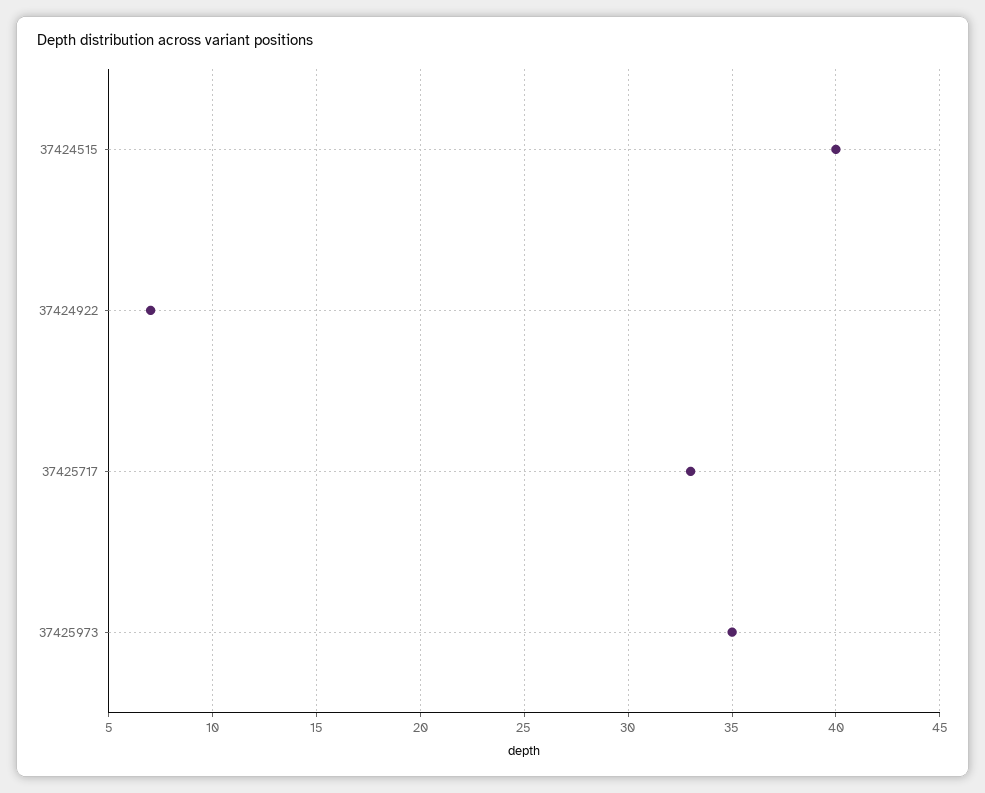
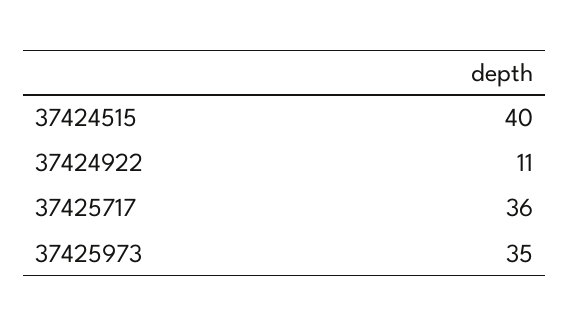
  {
    "37424515": 40,
-   "37424922": 7,
+   "37424922": 11,
-   "37425717": 33,
+   "37425717": 36,
    "37425973": 35
  }

